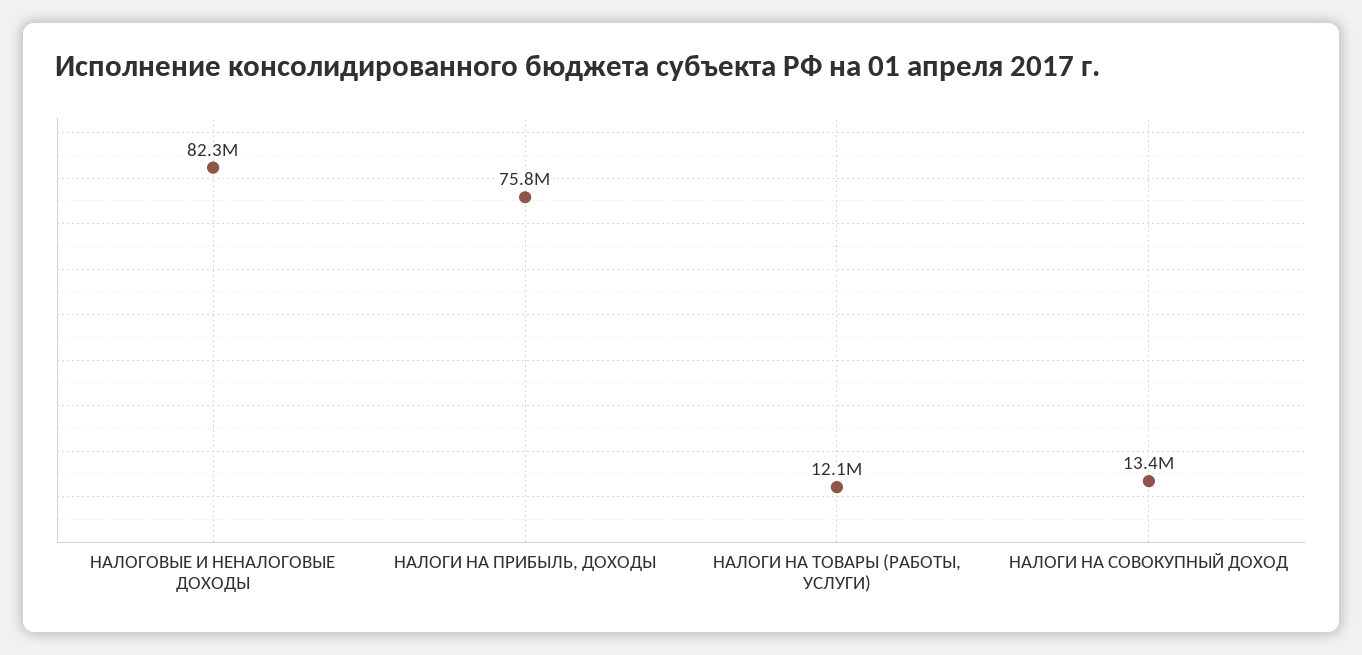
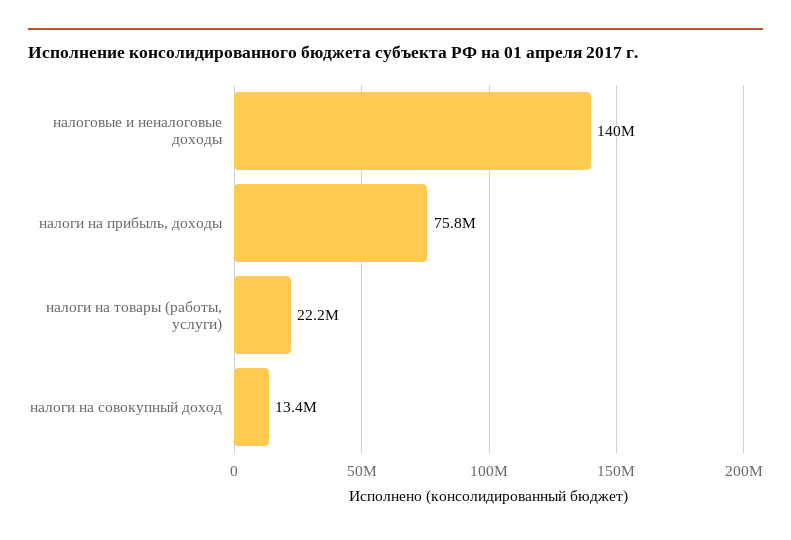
  {
-   "НАЛОГОВЫЕ И НЕНАЛОГОВЫЕ ДОХОДЫ": 82300000,
+   "НАЛОГОВЫЕ И НЕНАЛОГОВЫЕ ДОХОДЫ": 140000000,
    "НАЛОГИ НА ПРИБЫЛЬ, ДОХОДЫ": 75800000,
-   "НАЛОГИ НА ТОВАРЫ (РАБОТЫ, УСЛУГИ)": 12100000,
+   "НАЛОГИ НА ТОВАРЫ (РАБОТЫ, УСЛУГИ)": 22200000,
    "НАЛОГИ НА СОВОКУПНЫЙ ДОХОД": 13400000
  }

